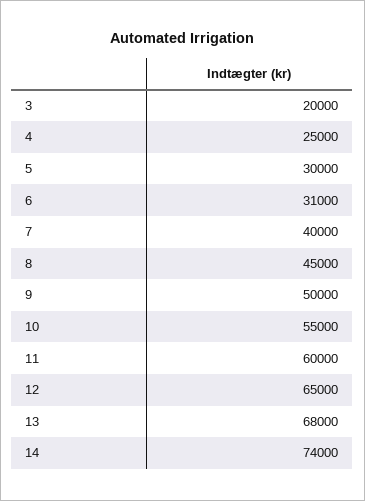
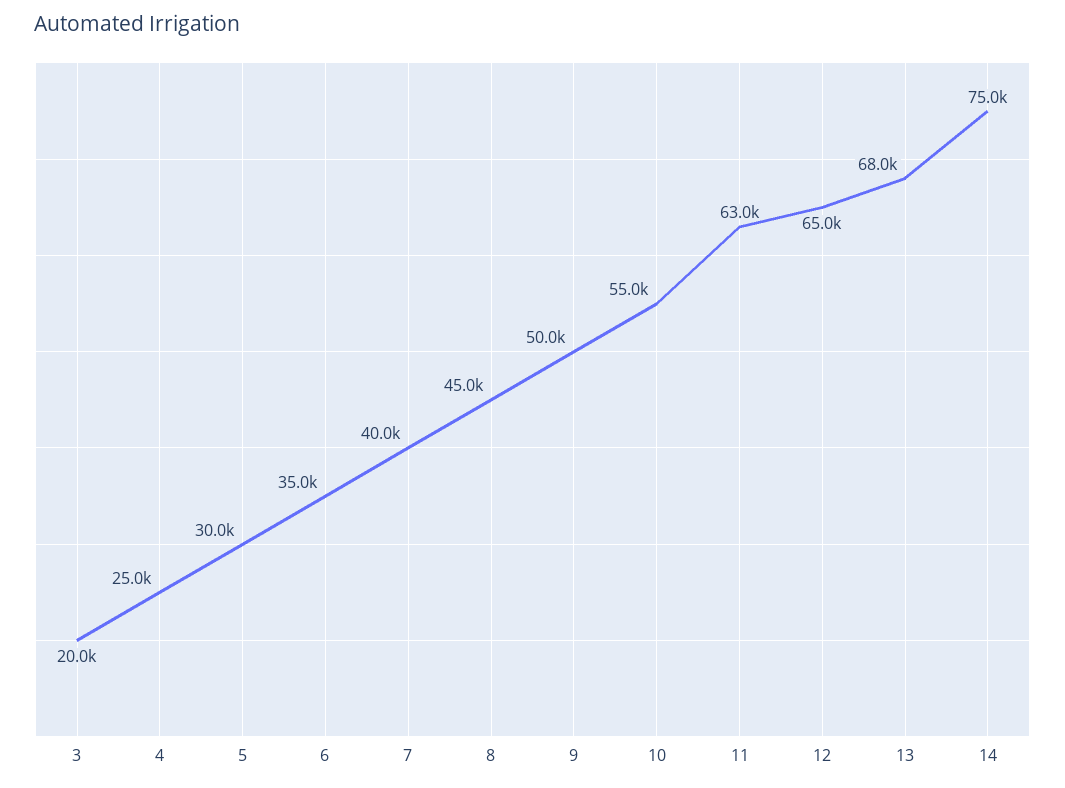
  {
    "3": 20000,
    "4": 25000,
    "5": 30000,
-   "6": 31000,
+   "6": 35000,
    "7": 40000,
    "8": 45000,
    "9": 50000,
    "10": 55000,
-   "11": 60000,
+   "11": 63000,
    "12": 65000,
    "13": 68000,
-   "14": 74000
+   "14": 75000
  }

